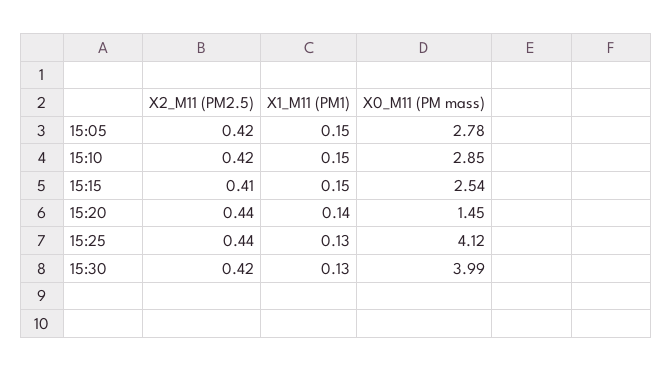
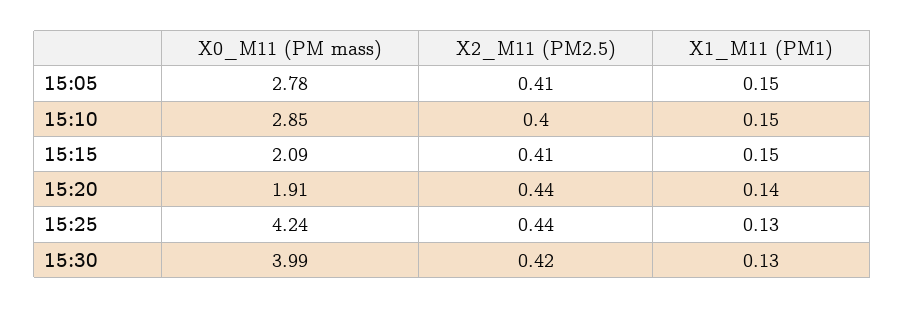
  {
    "X2_M11 (PM2.5)": {
-     "15:05": 0.42,
+     "15:05": 0.41,
-     "15:10": 0.42,
+     "15:10": 0.4,
      "15:15": 0.41,
      "15:20": 0.44,
      "15:25": 0.44,
      "15:30": 0.42
    },
    "X1_M11 (PM1)": {
      "15:05": 0.15,
      "15:10": 0.15,
      "15:15": 0.15,
      "15:20": 0.14,
      "15:25": 0.13,
      "15:30": 0.13
    },
    "X0_M11 (PM mass)": {
      "15:05": 2.78,
      "15:10": 2.85,
-     "15:15": 2.54,
+     "15:15": 2.09,
-     "15:20": 1.45,
+     "15:20": 1.91,
-     "15:25": 4.12,
+     "15:25": 4.24,
      "15:30": 3.99
    }
  }

